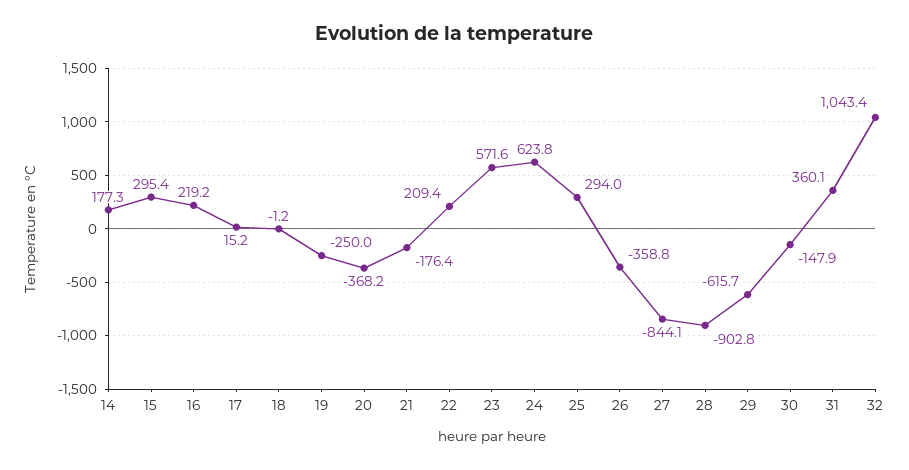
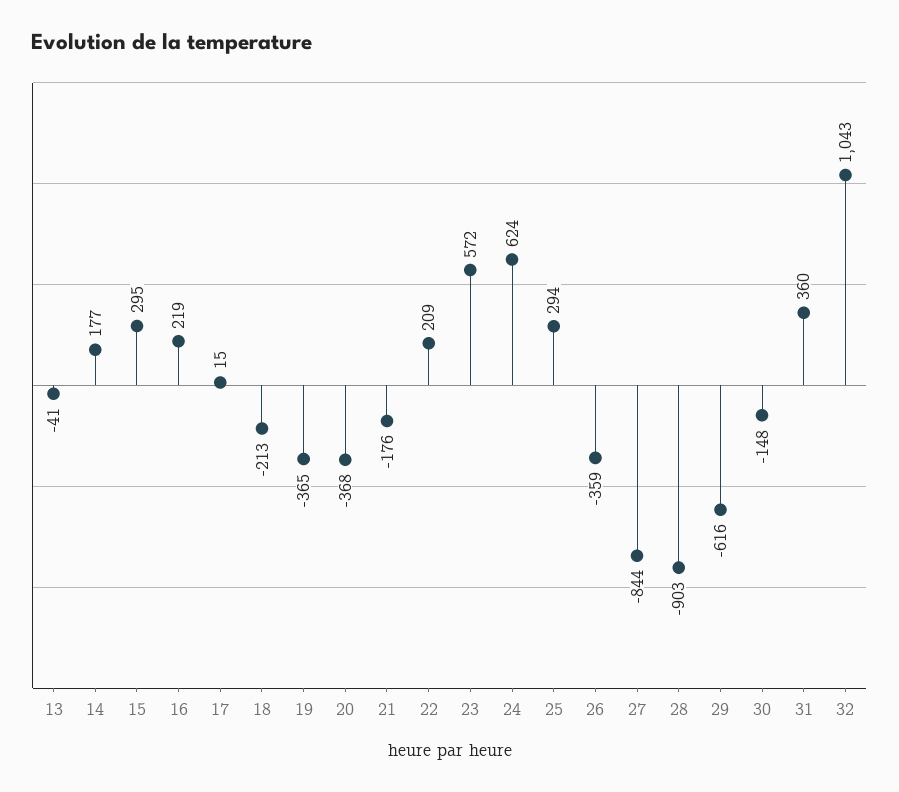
  {
    "14": 177.3,
    "15": 295.4,
    "16": 219.2,
    "17": 15.2,
-   "18": -1.2,
+   "18": -213,
-   "19": -250,
+   "19": -365,
    "20": -368.2,
    "21": -176.4,
    "22": 209.4,
    "23": 571.6,
    "24": 623.8,
    "25": 294,
    "26": -358.8,
    "27": -844.1,
    "28": -902.8,
    "29": -615.7,
    "30": -147.9,
    "31": 360.1,
-   "32": 1043.4
+   "32": 1043.4,
+   "13": -41
  }

